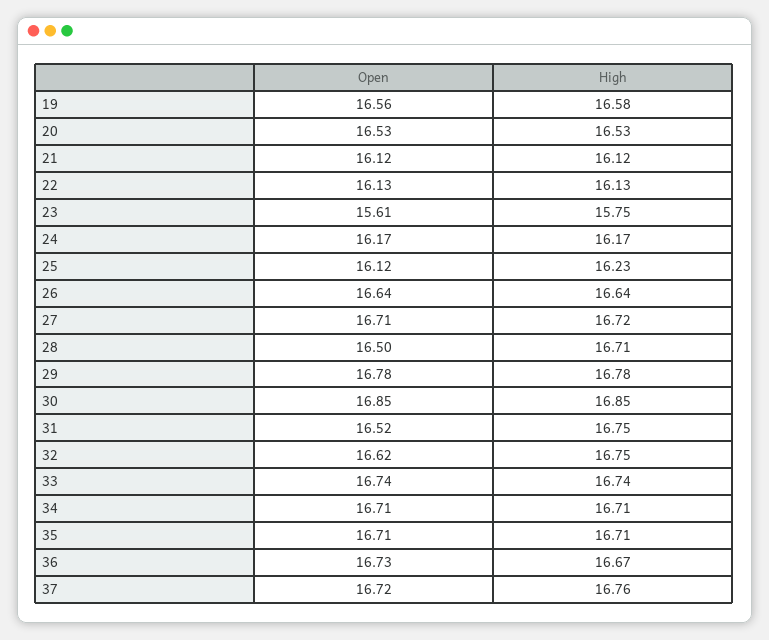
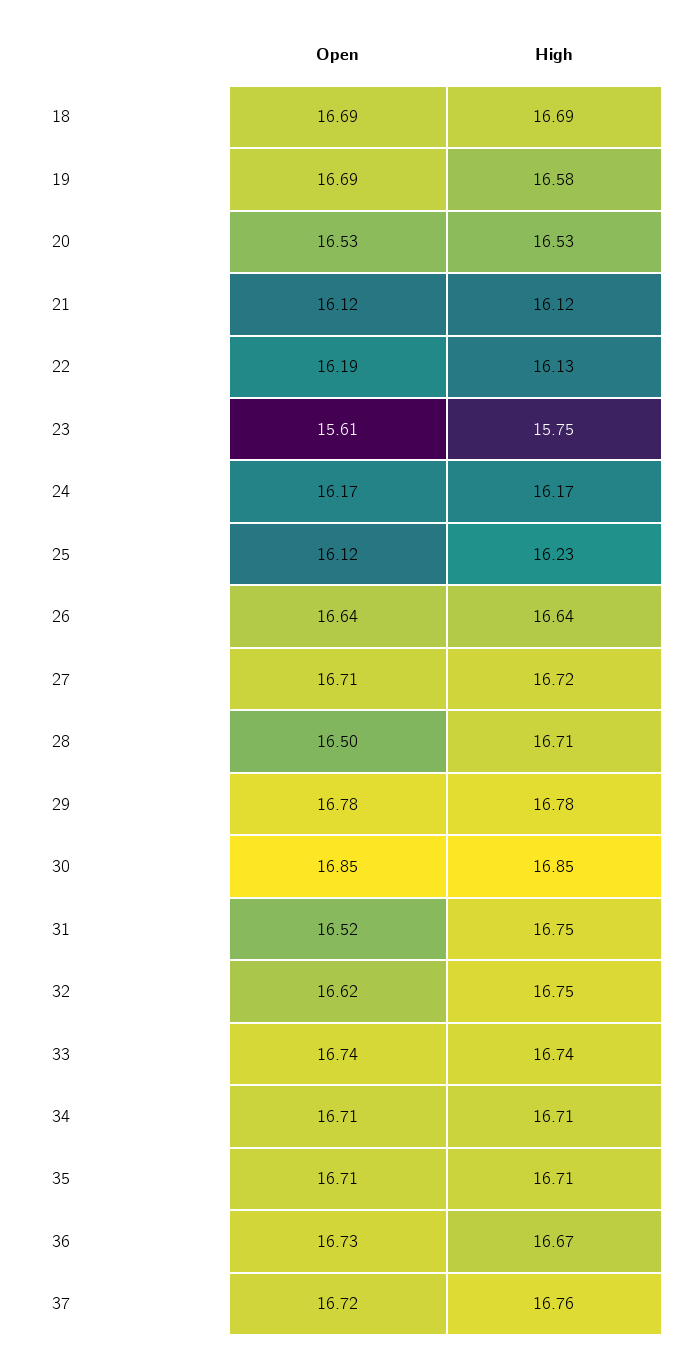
  {
    "Open": {
-     "19": 16.56,
+     "19": 16.69,
      "20": 16.53,
      "21": 16.12,
-     "22": 16.13,
+     "22": 16.19,
      "23": 15.61,
      "24": 16.17,
      "25": 16.12,
      "26": 16.64,
      "27": 16.71,
      "28": 16.5,
      "29": 16.78,
      "30": 16.85,
      "31": 16.52,
      "32": 16.62,
      "33": 16.74,
      "34": 16.71,
      "35": 16.71,
      "36": 16.73,
-     "37": 16.72
+     "37": 16.72,
+     "18": 16.69
    },
    "High": {
      "19": 16.58,
      "20": 16.53,
      "21": 16.12,
      "22": 16.13,
      "23": 15.75,
      "24": 16.17,
      "25": 16.23,
      "26": 16.64,
      "27": 16.72,
      "28": 16.71,
      "29": 16.78,
      "30": 16.85,
      "31": 16.75,
      "32": 16.75,
      "33": 16.74,
      "34": 16.71,
      "35": 16.71,
      "36": 16.67,
-     "37": 16.76
+     "37": 16.76,
+     "18": 16.69
    }
  }

